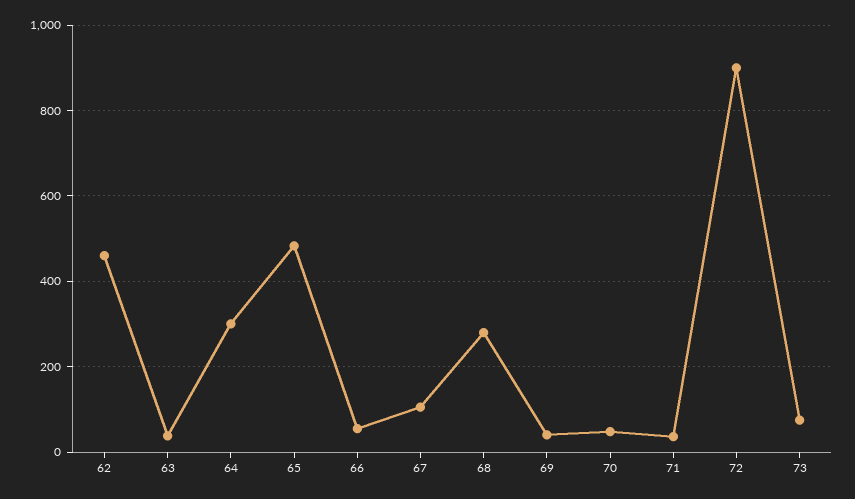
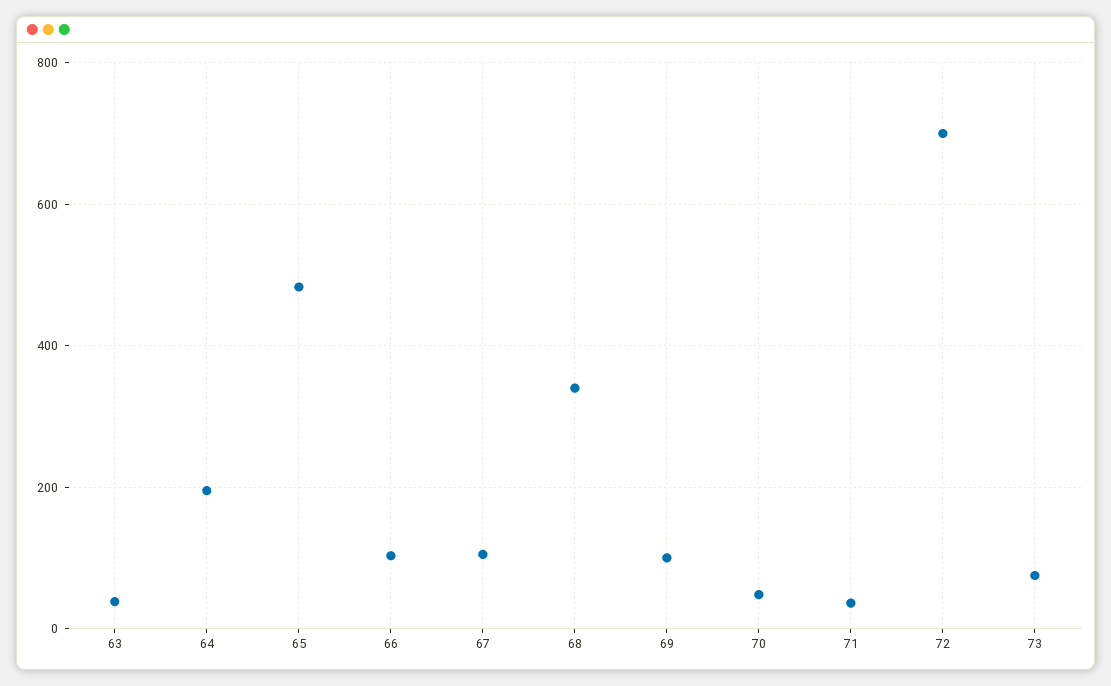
  {
-   "62": 460,
    "63": 40,
-   "64": 300,
+   "64": 200,
    "65": 480,
-   "66": 60,
+   "66": 100,
    "67": 100,
-   "68": 280,
+   "68": 340,
-   "69": 40,
+   "69": 100,
    "70": 40,
    "71": 40,
-   "72": 900,
+   "72": 700,
    "73": 80
  }

